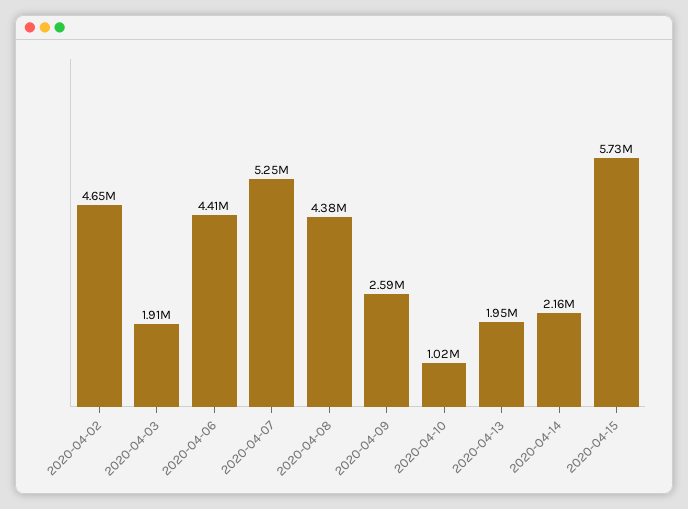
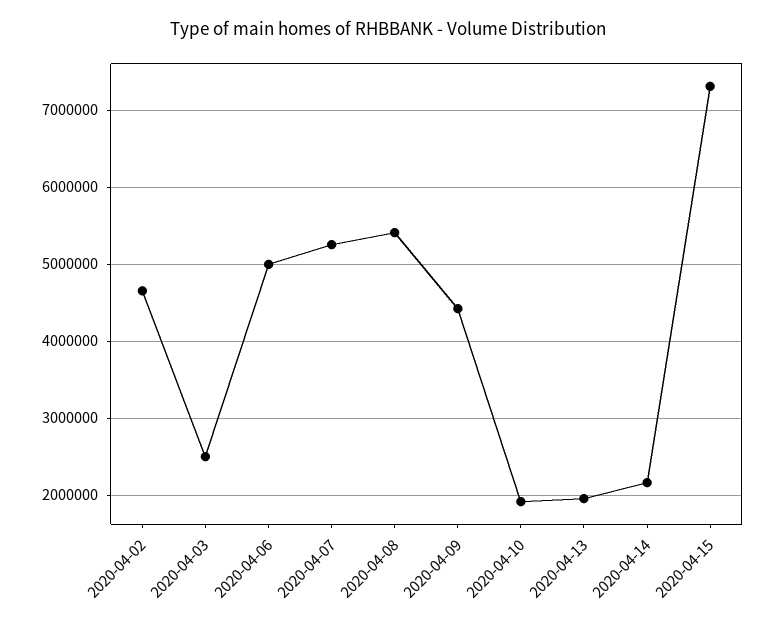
  {
    "2020-04-02": 4650000,
-   "2020-04-03": 1910000,
+   "2020-04-03": 2500000,
-   "2020-04-06": 4410000,
+   "2020-04-06": 5000000,
    "2020-04-07": 5250000,
-   "2020-04-08": 4380000,
+   "2020-04-08": 5400000,
-   "2020-04-09": 2590000,
+   "2020-04-09": 4400000,
-   "2020-04-10": 1020000,
+   "2020-04-10": 1900000,
    "2020-04-13": 1950000,
    "2020-04-14": 2160000,
-   "2020-04-15": 5730000
+   "2020-04-15": 7300000
  }

